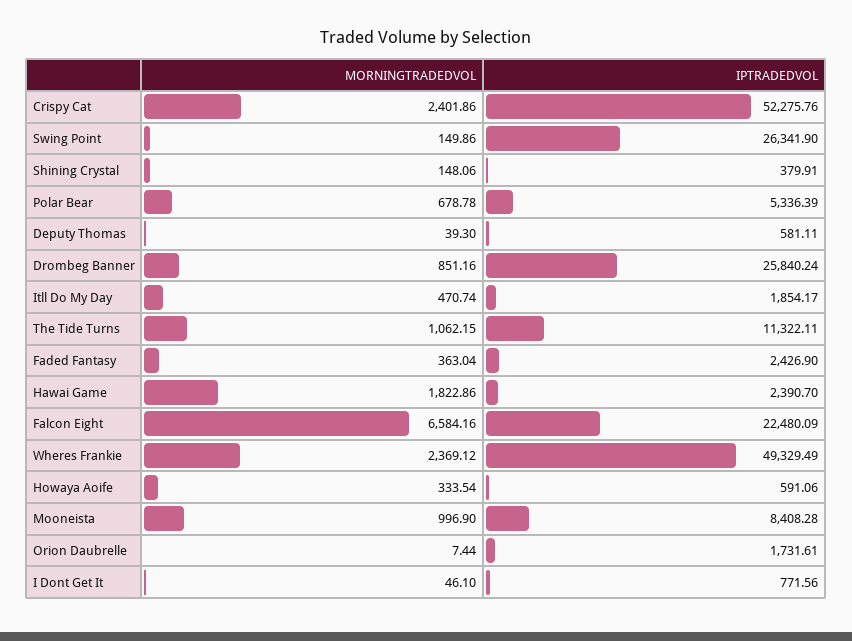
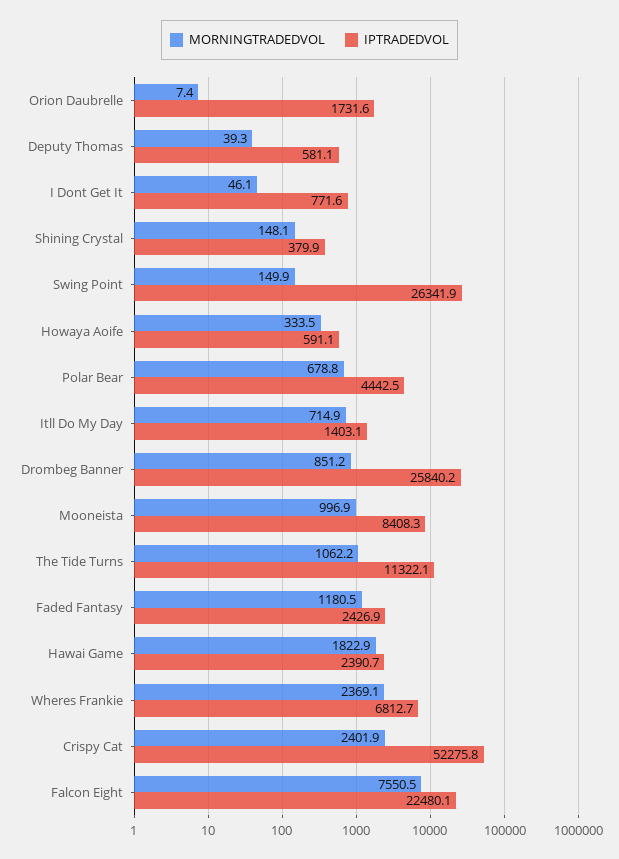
  {
    "MORNINGTRADEDVOL": {
      "Crispy Cat": 2401.86,
      "Swing Point": 149.86,
      "Shining Crystal": 148.06,
      "Polar Bear": 678.78,
      "Deputy Thomas": 39.3,
      "Drombeg Banner": 851.16,
-     "Itll Do My Day": 470.74,
+     "Itll Do My Day": 714.9,
      "The Tide Turns": 1062.15,
-     "Faded Fantasy": 363.04,
+     "Faded Fantasy": 1180.5,
      "Hawai Game": 1822.86,
-     "Falcon Eight": 6584.16,
+     "Falcon Eight": 7550.5,
      "Wheres Frankie": 2369.12,
      "Howaya Aoife": 333.54,
      "Mooneista": 996.9,
      "Orion Daubrelle": 7.44,
      "I Dont Get It": 46.1
    },
    "IPTRADEDVOL": {
      "Crispy Cat": 52275.76,
      "Swing Point": 26341.9,
      "Shining Crystal": 379.91,
-     "Polar Bear": 5336.39,
+     "Polar Bear": 4442.5,
      "Deputy Thomas": 581.11,
      "Drombeg Banner": 25840.24,
-     "Itll Do My Day": 1854.17,
+     "Itll Do My Day": 1403.1,
      "The Tide Turns": 11322.11,
      "Faded Fantasy": 2426.9,
      "Hawai Game": 2390.7,
      "Falcon Eight": 22480.09,
-     "Wheres Frankie": 49329.49,
+     "Wheres Frankie": 6812.7,
      "Howaya Aoife": 591.06,
      "Mooneista": 8408.28,
      "Orion Daubrelle": 1731.61,
      "I Dont Get It": 771.56
    }
  }

